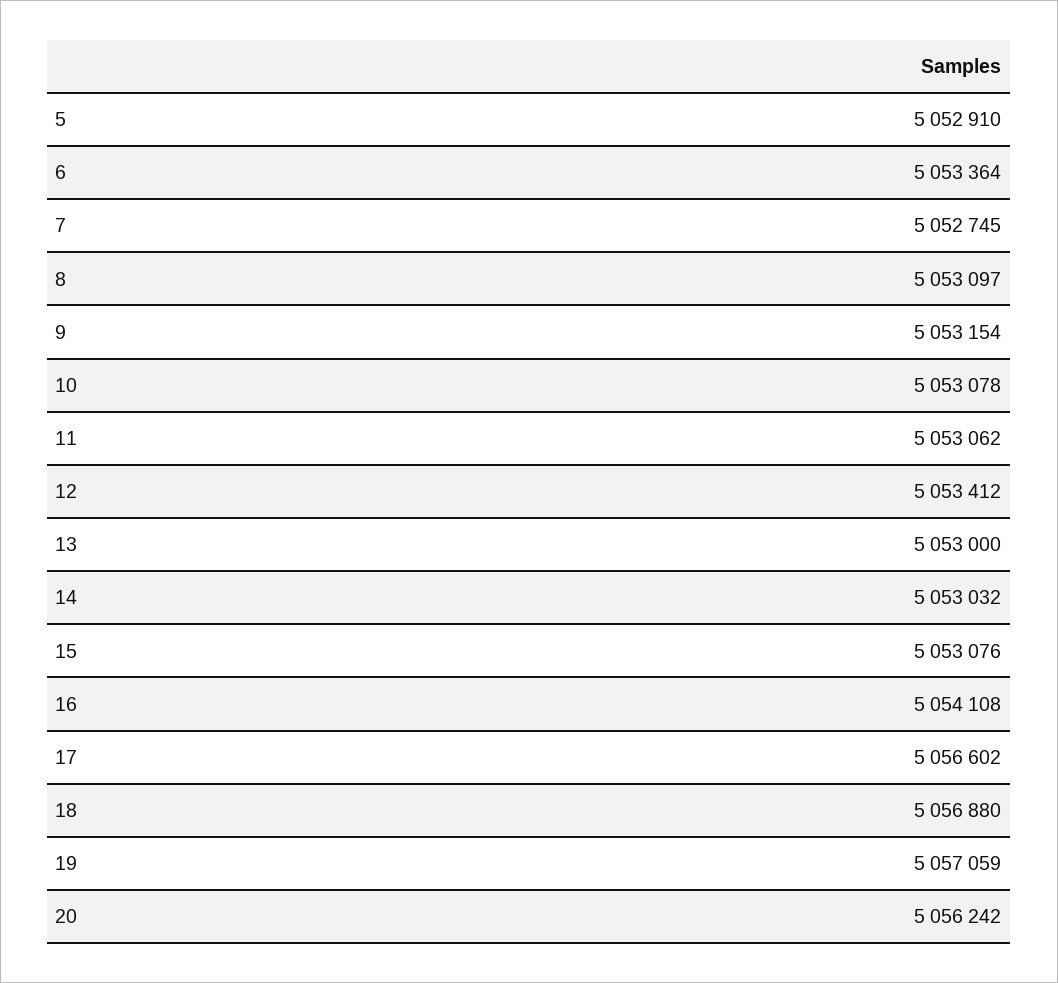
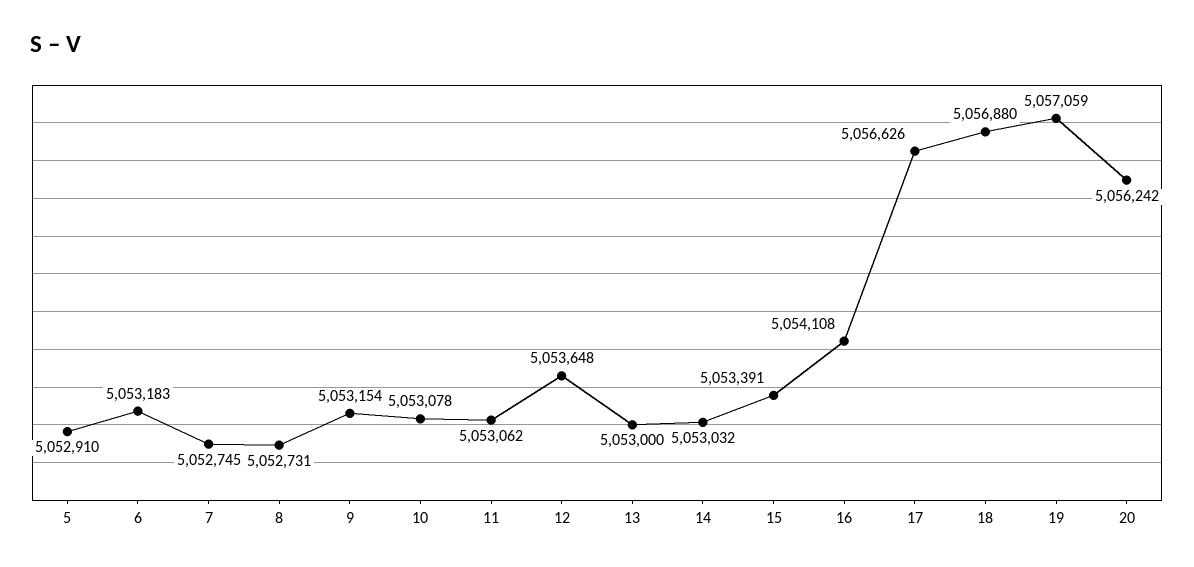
  {
    "5": 5052910,
-   "6": 5053364,
+   "6": 5053183,
    "7": 5052745,
-   "8": 5053097,
+   "8": 5052731,
    "9": 5053154,
    "10": 5053078,
    "11": 5053062,
-   "12": 5053412,
+   "12": 5053648,
    "13": 5053000,
    "14": 5053032,
-   "15": 5053076,
+   "15": 5053391,
    "16": 5054108,
-   "17": 5056602,
+   "17": 5056626,
    "18": 5056880,
    "19": 5057059,
    "20": 5056242
  }

